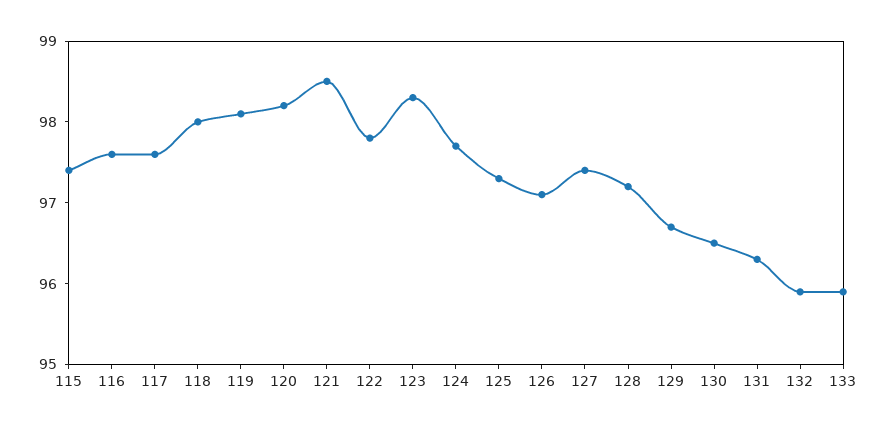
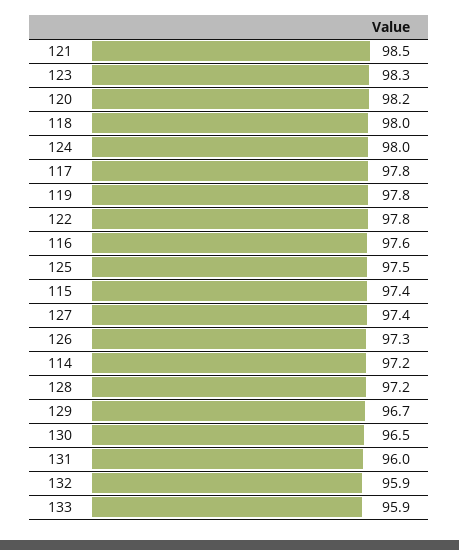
  {
    "115": 97.4,
    "116": 97.6,
-   "117": 97.6,
+   "117": 97.8,
    "118": 98,
-   "119": 98.1,
+   "119": 97.8,
    "120": 98.2,
    "121": 98.5,
    "122": 97.8,
    "123": 98.3,
-   "124": 97.7,
+   "124": 98,
-   "125": 97.3,
+   "125": 97.5,
-   "126": 97.1,
+   "126": 97.3,
    "127": 97.4,
    "128": 97.2,
    "129": 96.7,
    "130": 96.5,
-   "131": 96.3,
+   "131": 96,
    "132": 95.9,
-   "133": 95.9
+   "133": 95.9,
+   "114": 97.2
  }

